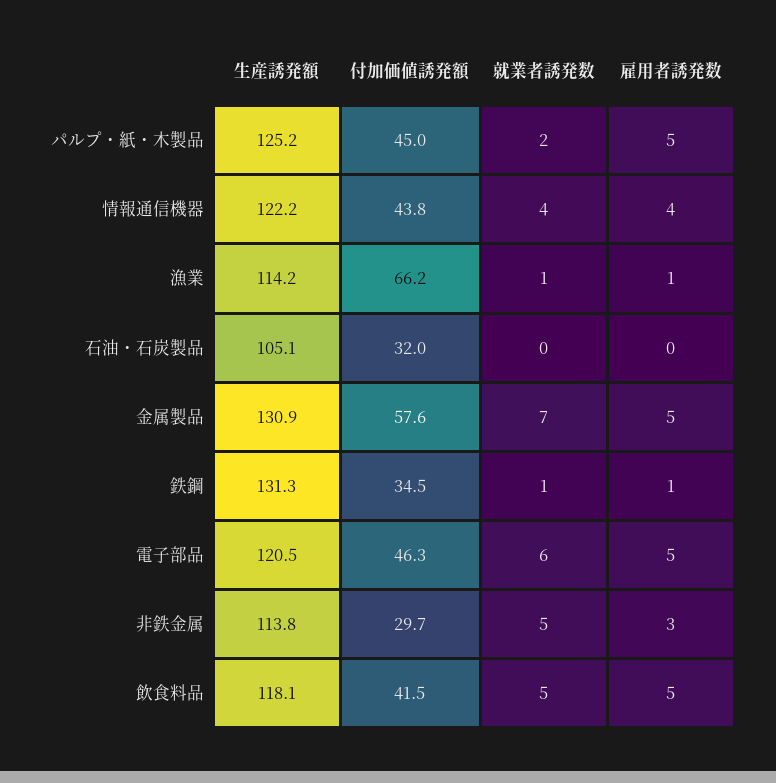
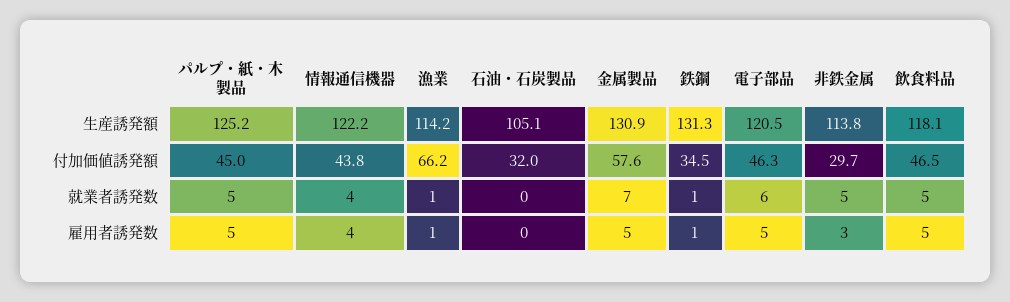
  {
    "生産誘発額": {
      "パルプ・紙・木製品": 125.2,
      "情報通信機器": 122.2,
      "漁業": 114.2,
      "石油・石炭製品": 105.1,
      "金属製品": 130.9,
      "鉄鋼": 131.3,
      "電子部品": 120.5,
      "非鉄金属": 113.8,
      "飲食料品": 118.1
    },
    "付加価値誘発額": {
      "パルプ・紙・木製品": 45,
      "情報通信機器": 43.8,
      "漁業": 66.2,
      "石油・石炭製品": 32,
      "金属製品": 57.6,
      "鉄鋼": 34.5,
      "電子部品": 46.3,
      "非鉄金属": 29.7,
-     "飲食料品": 41.5
+     "飲食料品": 46.5
    },
    "就業者誘発数": {
-     "パルプ・紙・木製品": 2,
+     "パルプ・紙・木製品": 5,
      "情報通信機器": 4,
      "漁業": 1,
      "石油・石炭製品": 0,
      "金属製品": 7,
      "鉄鋼": 1,
      "電子部品": 6,
      "非鉄金属": 5,
      "飲食料品": 5
    },
    "雇用者誘発数": {
      "パルプ・紙・木製品": 5,
      "情報通信機器": 4,
      "漁業": 1,
      "石油・石炭製品": 0,
      "金属製品": 5,
      "鉄鋼": 1,
      "電子部品": 5,
      "非鉄金属": 3,
      "飲食料品": 5
    }
  }

